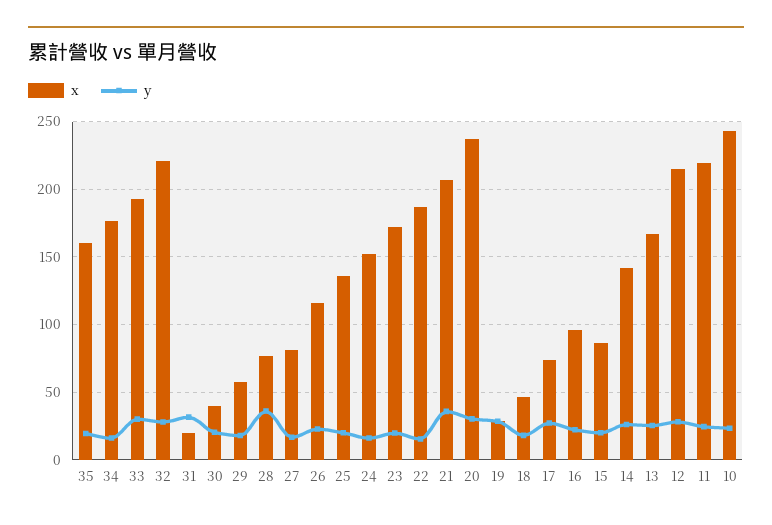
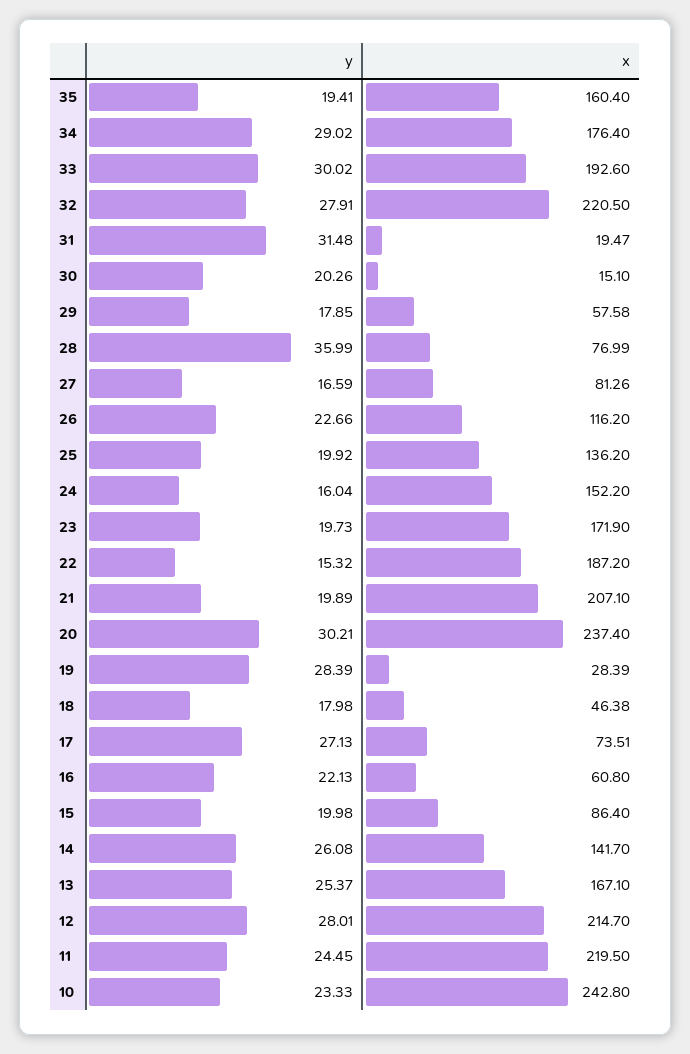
  {
    "x": {
      "35": 160.4,
      "34": 176.4,
      "33": 192.6,
      "32": 220.5,
      "31": 19.47,
-     "30": 40,
+     "30": 15.1,
      "29": 57.58,
      "28": 76.99,
      "27": 81.26,
      "26": 116.2,
      "25": 136.2,
      "24": 152.2,
      "23": 171.9,
      "22": 187.2,
      "21": 207.1,
      "20": 237.4,
      "19": 28.39,
      "18": 46.38,
      "17": 73.51,
-     "16": 95,
+     "16": 60.8,
      "15": 86.4,
      "14": 141.7,
      "13": 167.1,
      "12": 214.7,
      "11": 219.5,
      "10": 242.8
    },
    "y": {
      "35": 19.41,
-     "34": 15,
+     "34": 29.02,
      "33": 30.02,
      "32": 27.91,
      "31": 31.48,
      "30": 20.26,
      "29": 17.85,
      "28": 35.99,
      "27": 16.59,
      "26": 22.66,
      "25": 19.92,
      "24": 16.04,
      "23": 19.73,
      "22": 15.32,
-     "21": 35,
+     "21": 19.89,
      "20": 30.21,
      "19": 28.39,
      "18": 17.98,
      "17": 27.13,
      "16": 22.13,
      "15": 19.98,
      "14": 26.08,
      "13": 25.37,
      "12": 28.01,
      "11": 24.45,
      "10": 23.33
    }
  }

